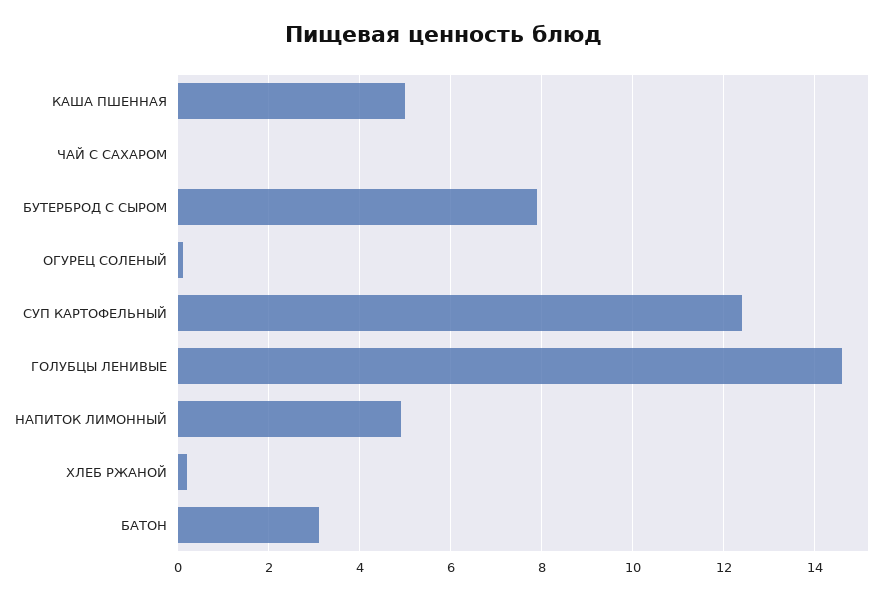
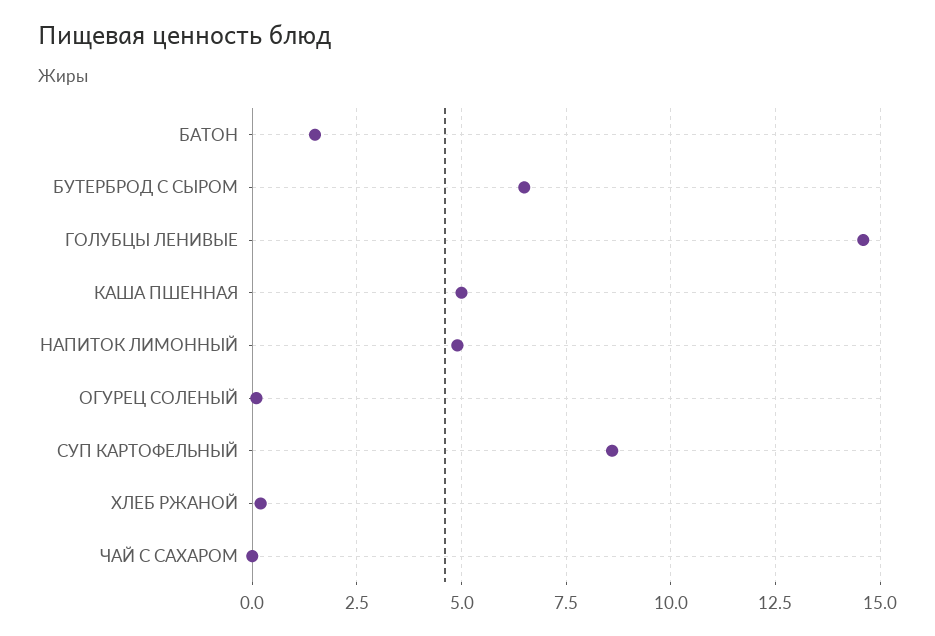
  {
    "КАША ПШЕННАЯ": 5,
    "ЧАЙ С САХАРОМ": 0,
-   "БУТЕРБРОД С СЫРОМ": 8,
+   "БУТЕРБРОД С СЫРОМ": 6.5,
    "ОГУРЕЦ СОЛЕНЫЙ": 0,
-   "СУП КАРТОФЕЛЬНЫЙ": 12.5,
+   "СУП КАРТОФЕЛЬНЫЙ": 8.5,
    "ГОЛУБЦЫ ЛЕНИВЫЕ": 14.5,
    "НАПИТОК ЛИМОННЫЙ": 5,
    "ХЛЕБ РЖАНОЙ": 0,
-   "БАТОН": 3
+   "БАТОН": 1.5
  }

